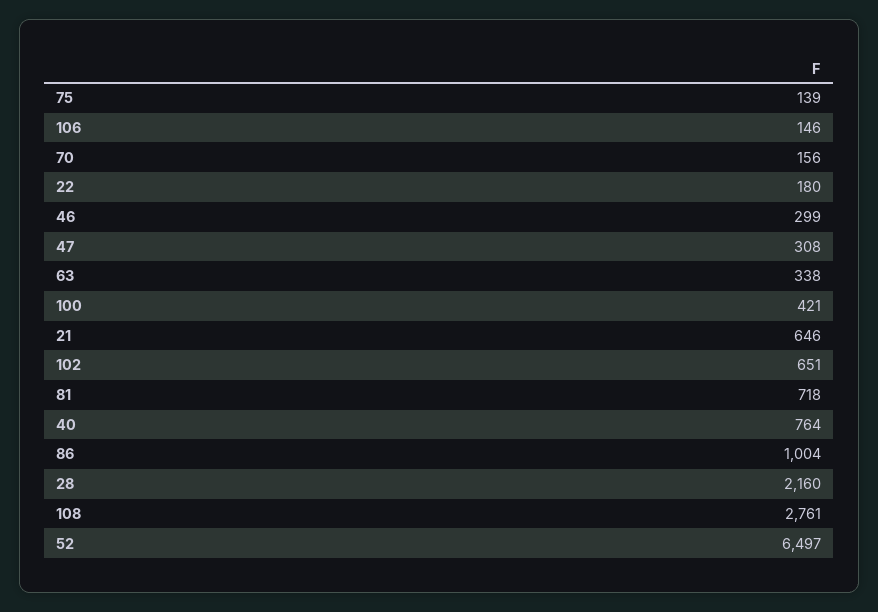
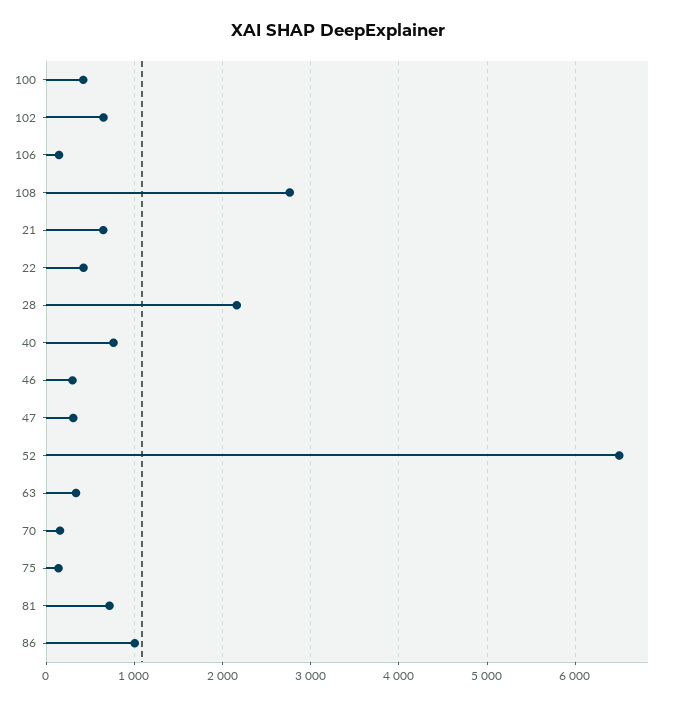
  {
    "75": 139,
    "106": 146,
    "70": 156,
-   "22": 180,
+   "22": 400,
    "46": 299,
    "47": 308,
    "63": 338,
    "100": 421,
    "21": 646,
    "102": 651,
    "81": 718,
    "40": 764,
    "86": 1004,
    "28": 2160,
    "108": 2761,
    "52": 6497
  }

